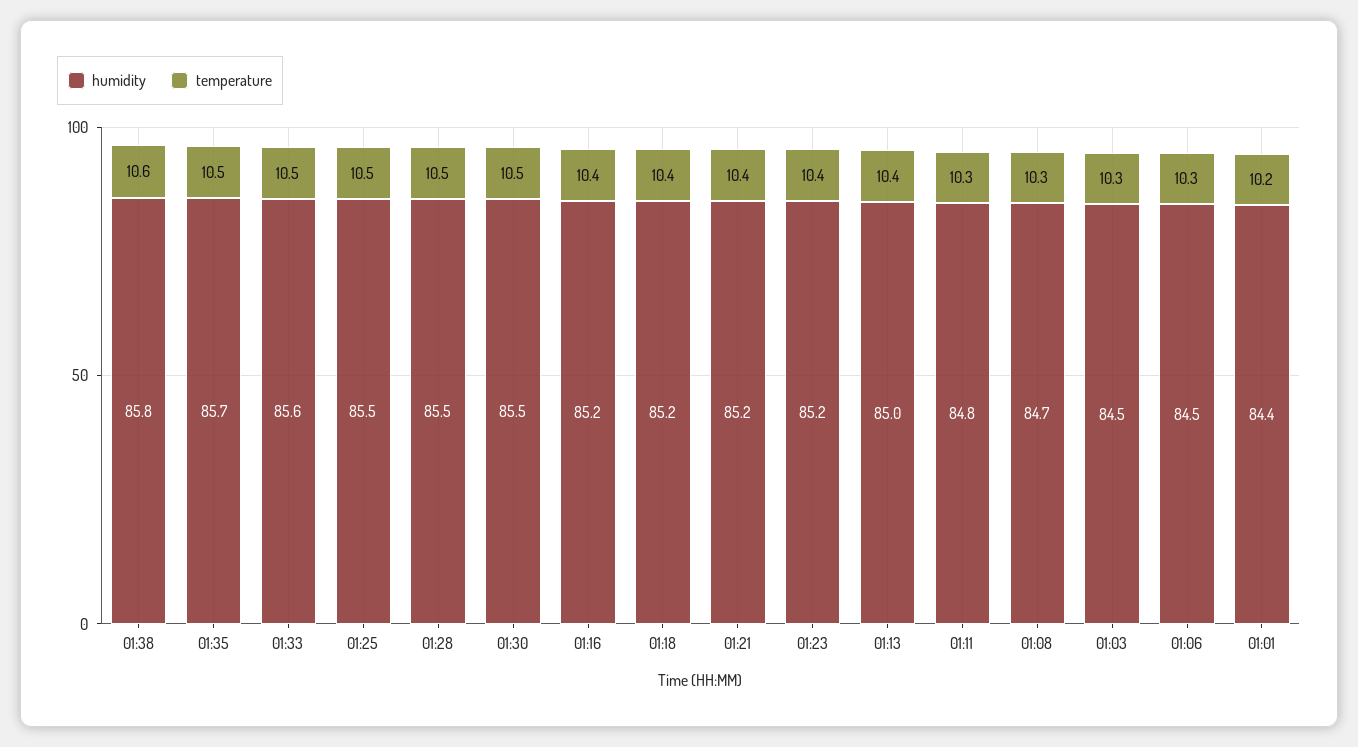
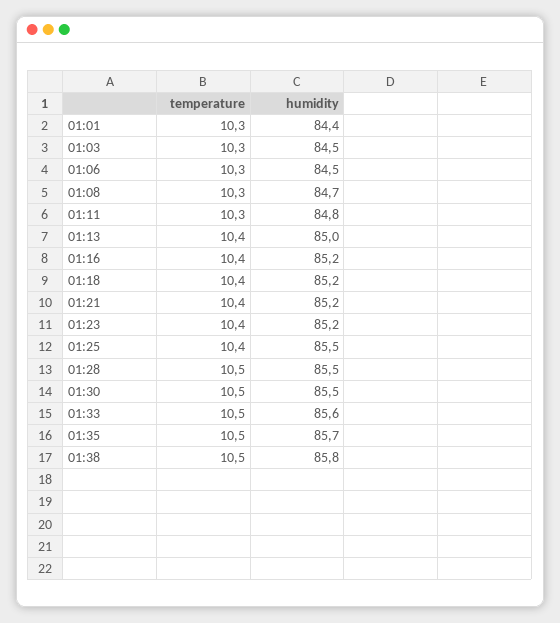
  {
    "humidity": {
      "01:38": 85.8,
      "01:35": 85.7,
      "01:33": 85.6,
      "01:25": 85.5,
      "01:28": 85.5,
      "01:30": 85.5,
      "01:16": 85.2,
      "01:18": 85.2,
      "01:21": 85.2,
      "01:23": 85.2,
      "01:13": 85,
      "01:11": 84.8,
      "01:08": 84.7,
      "01:03": 84.5,
      "01:06": 84.5,
      "01:01": 84.4
    },
    "temperature": {
-     "01:38": 10.6,
+     "01:38": 10.5,
      "01:35": 10.5,
      "01:33": 10.5,
-     "01:25": 10.5,
+     "01:25": 10.4,
      "01:28": 10.5,
      "01:30": 10.5,
      "01:16": 10.4,
      "01:18": 10.4,
      "01:21": 10.4,
      "01:23": 10.4,
      "01:13": 10.4,
      "01:11": 10.3,
      "01:08": 10.3,
      "01:03": 10.3,
      "01:06": 10.3,
-     "01:01": 10.2
+     "01:01": 10.3
    }
  }

